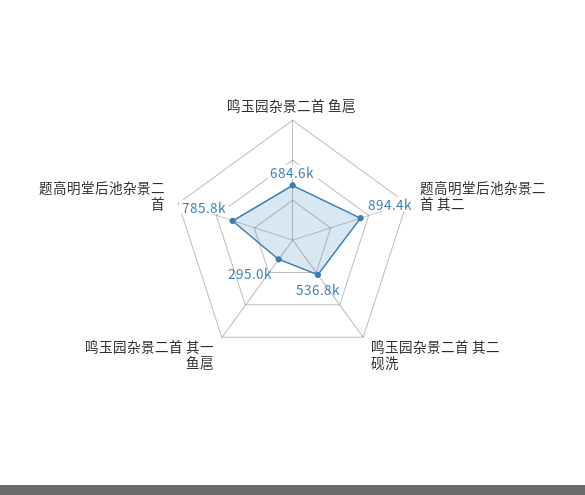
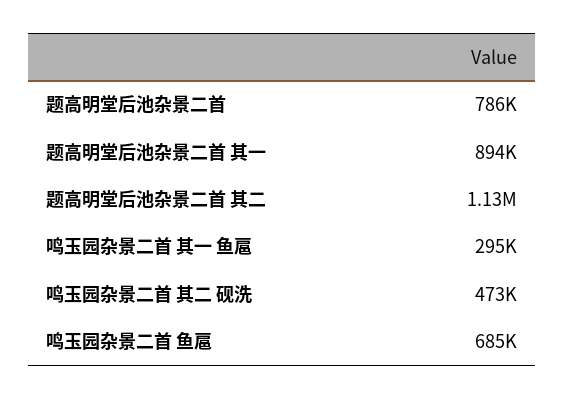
  {
    "鸣玉园杂景二首 鱼扈": 684600,
-   "题高明堂后池杂景二首 其二": 894400,
+   "题高明堂后池杂景二首 其二": 1130000,
-   "鸣玉园杂景二首 其二 砚洗": 536800,
+   "鸣玉园杂景二首 其二 砚洗": 473000,
    "鸣玉园杂景二首 其一 鱼扈": 295000,
-   "题高明堂后池杂景二首": 785800
+   "题高明堂后池杂景二首": 785800,
+   "题高明堂后池杂景二首 其一": 894000
  }

